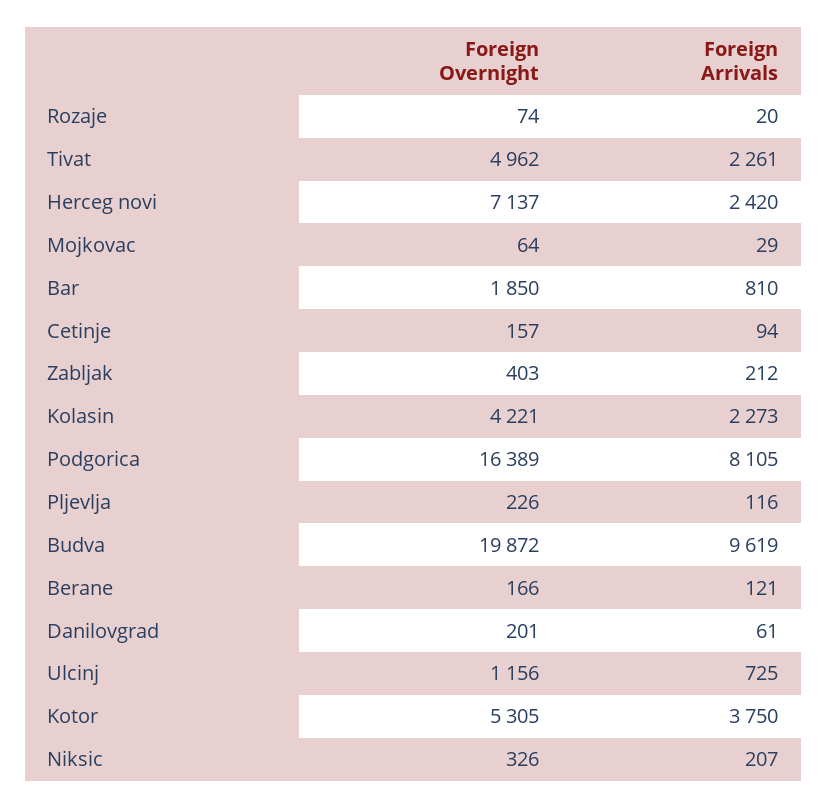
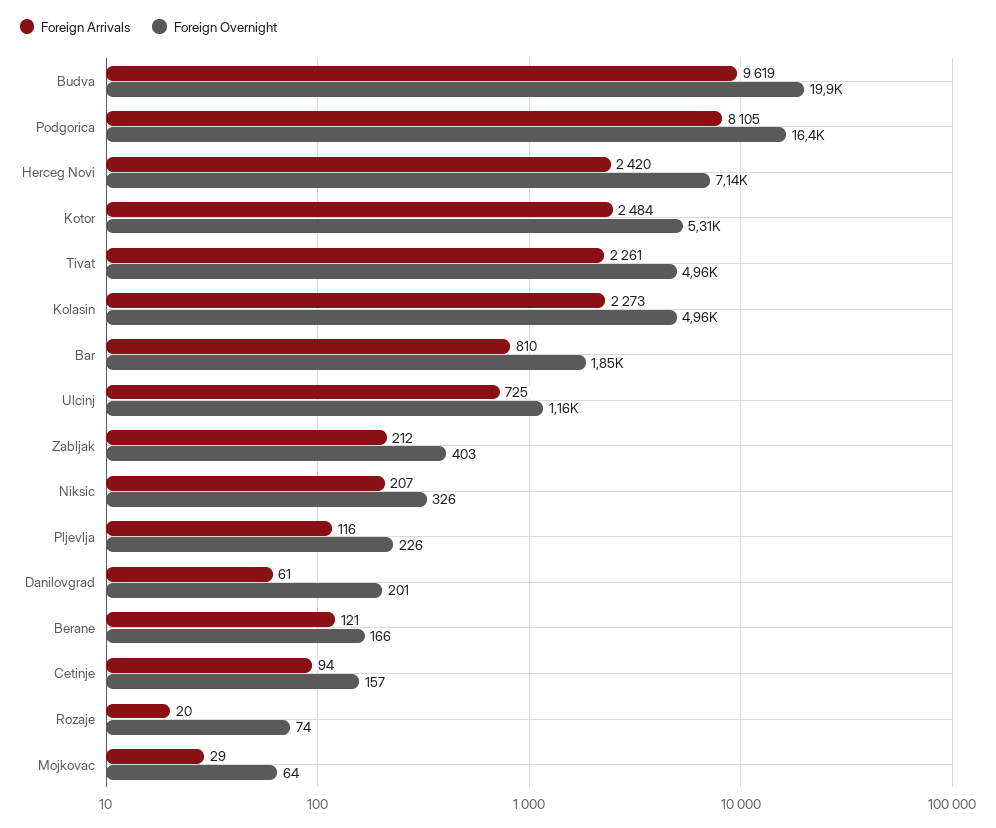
  {
    "Foreign Overnight": {
      "Rozaje": 74,
      "Tivat": 4962,
      "Herceg novi": 7137,
      "Mojkovac": 64,
      "Bar": 1850,
      "Cetinje": 157,
      "Zabljak": 403,
-     "Kolasin": 4221,
+     "Kolasin": 4960,
      "Podgorica": 16389,
      "Pljevlja": 226,
      "Budva": 19872,
      "Berane": 166,
      "Danilovgrad": 201,
      "Ulcinj": 1156,
      "Kotor": 5305,
      "Niksic": 326
    },
    "Foreign Arrivals": {
      "Rozaje": 20,
      "Tivat": 2261,
      "Herceg novi": 2420,
      "Mojkovac": 29,
      "Bar": 810,
      "Cetinje": 94,
      "Zabljak": 212,
      "Kolasin": 2273,
      "Podgorica": 8105,
      "Pljevlja": 116,
      "Budva": 9619,
      "Berane": 121,
      "Danilovgrad": 61,
      "Ulcinj": 725,
-     "Kotor": 3750,
+     "Kotor": 2484,
      "Niksic": 207
    }
  }

